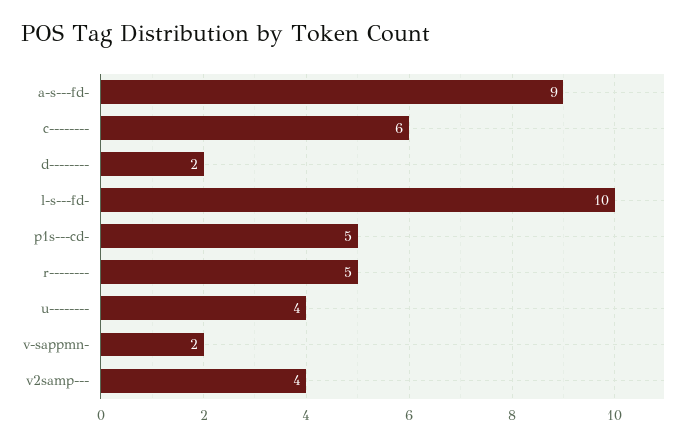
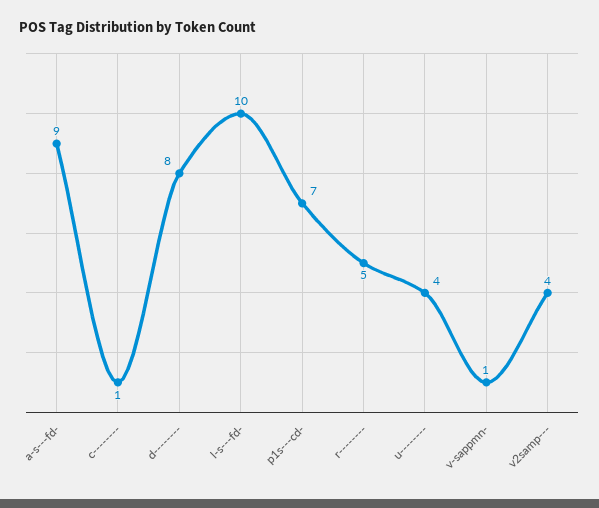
  {
    "a-s---fd-": 9,
-   "c--------": 6,
+   "c--------": 1,
-   "d--------": 2,
+   "d--------": 8,
    "l-s---fd-": 10,
-   "p1s---cd-": 5,
+   "p1s---cd-": 7,
    "r--------": 5,
    "u--------": 4,
-   "v-sappmn-": 2,
+   "v-sappmn-": 1,
    "v2samp---": 4
  }

